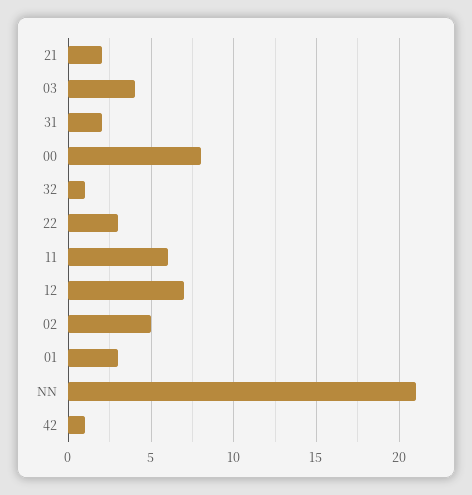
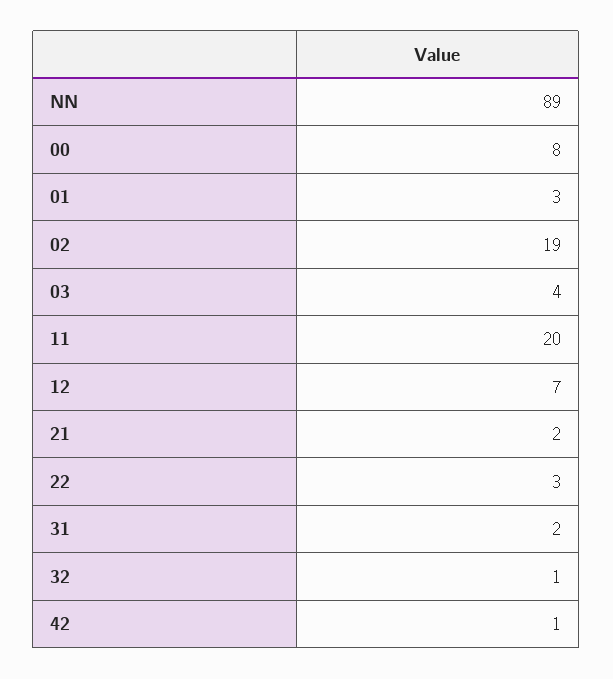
  {
    "21": 2,
    "03": 4,
    "31": 2,
    "00": 8,
    "32": 1,
    "22": 3,
-   "11": 6,
+   "11": 20,
    "12": 7,
-   "02": 5,
+   "02": 19,
    "01": 3,
-   "NN": 21,
+   "NN": 89,
    "42": 1
  }

